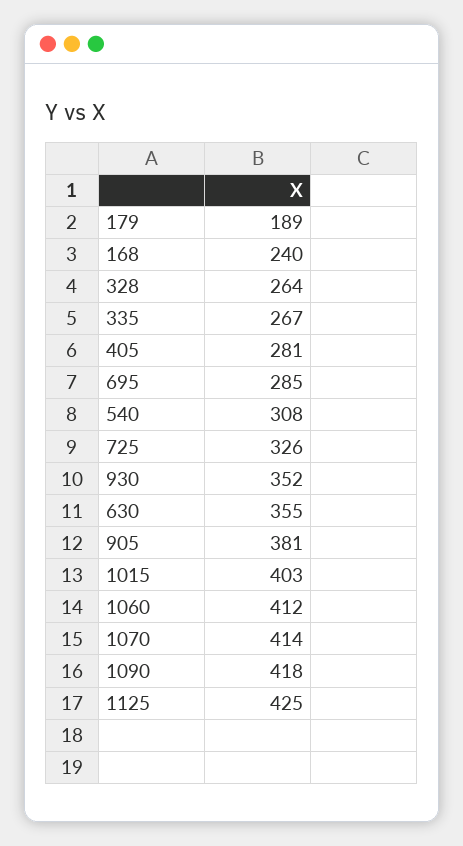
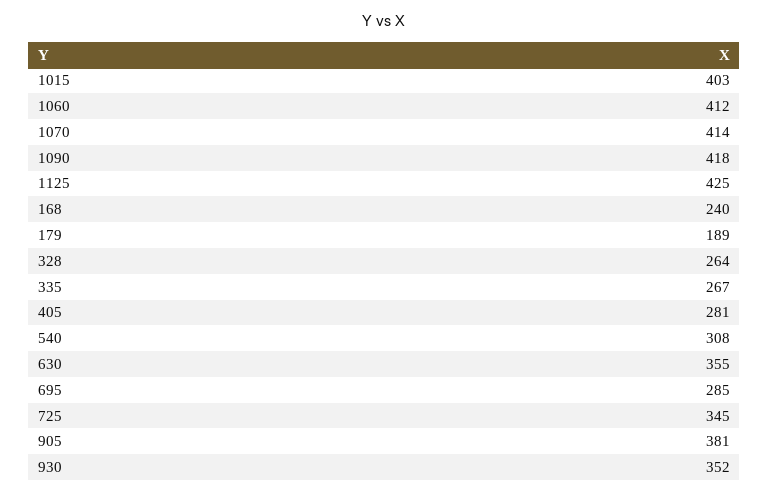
  {
    "179": 189,
    "168": 240,
    "328": 264,
    "335": 267,
    "405": 281,
    "695": 285,
    "540": 308,
-   "725": 326,
+   "725": 345,
    "930": 352,
    "630": 355,
    "905": 381,
    "1015": 403,
    "1060": 412,
    "1070": 414,
    "1090": 418,
    "1125": 425
  }

